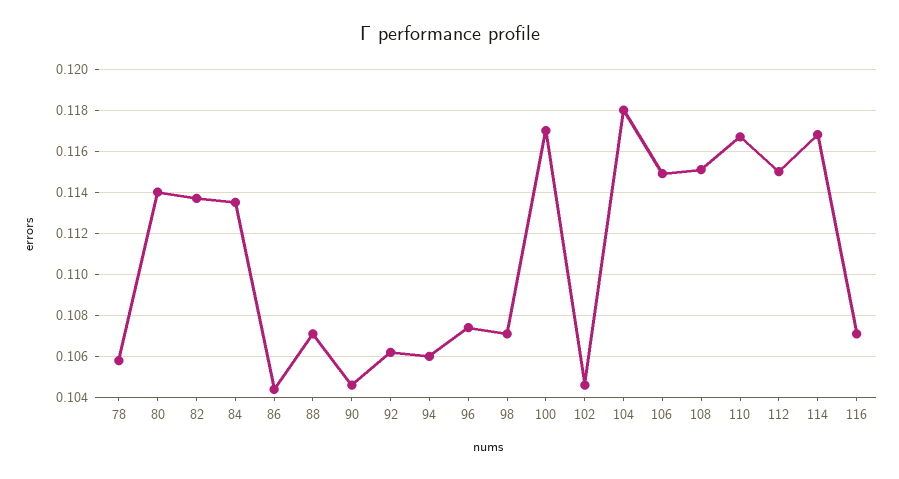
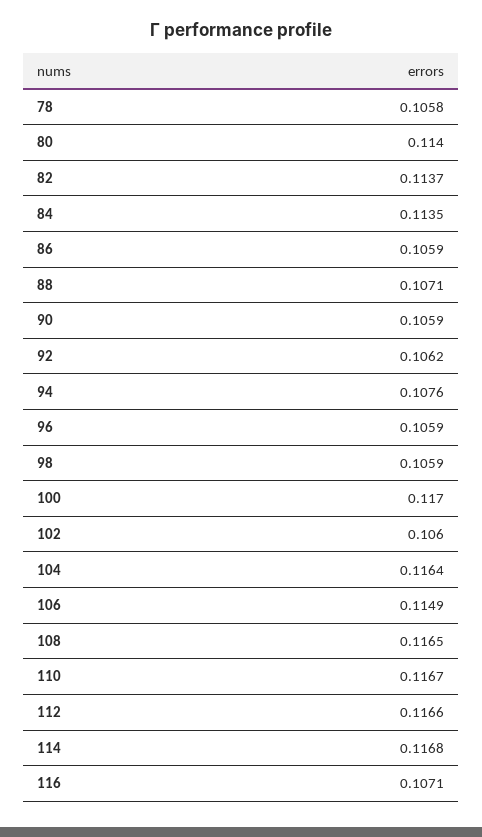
  {
    "78": 0.1058,
    "80": 0.114,
    "82": 0.1137,
    "84": 0.1135,
-   "86": 0.1045,
+   "86": 0.1059,
    "88": 0.1071,
-   "90": 0.1045,
+   "90": 0.1059,
    "92": 0.1062,
-   "94": 0.106,
+   "94": 0.1076,
-   "96": 0.1075,
+   "96": 0.1059,
-   "98": 0.107,
+   "98": 0.1059,
    "100": 0.117,
-   "102": 0.1045,
+   "102": 0.106,
-   "104": 0.118,
+   "104": 0.1164,
    "106": 0.1149,
-   "108": 0.115,
+   "108": 0.1165,
    "110": 0.1167,
-   "112": 0.115,
+   "112": 0.1166,
    "114": 0.1168,
    "116": 0.1071
  }

